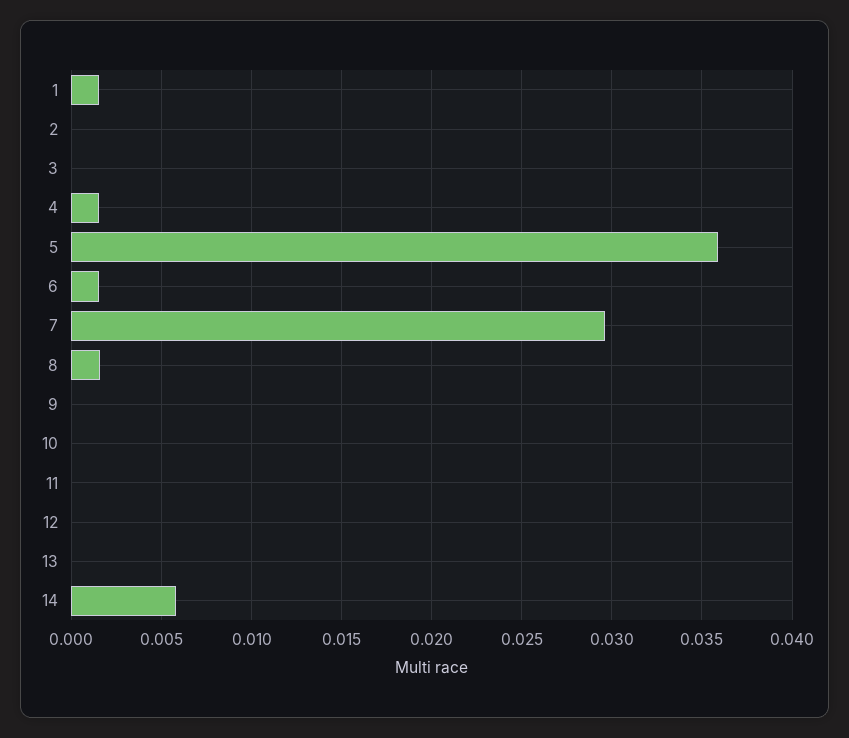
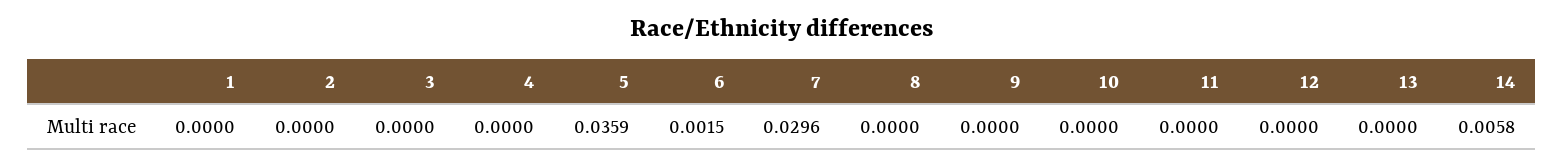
  {
-   "1": 0.0015,
+   "1": 0,
    "2": 0,
    "3": 0,
-   "4": 0.0015,
+   "4": 0,
    "5": 0.0359,
    "6": 0.0015,
    "7": 0.0296,
-   "8": 0.0015,
+   "8": 0,
    "9": 0,
    "10": 0,
    "11": 0,
    "12": 0,
    "13": 0,
    "14": 0.0058
  }

